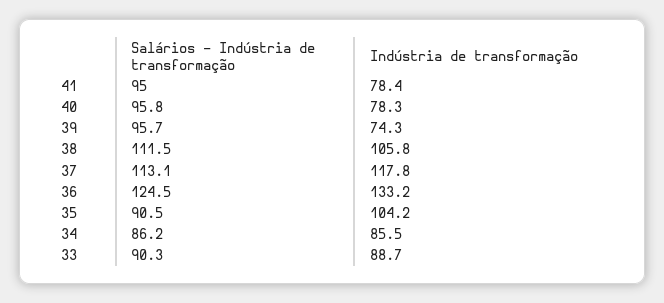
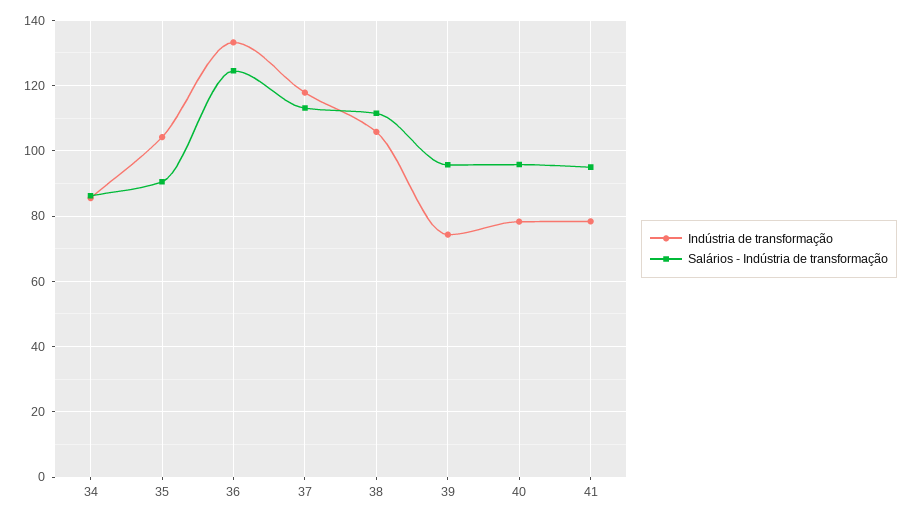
  {
    "Salários - Indústria de transformação": {
      "41": 95,
      "40": 95.8,
      "39": 95.7,
      "38": 111.5,
      "37": 113.1,
      "36": 124.5,
      "35": 90.5,
-     "34": 86.2,
+     "34": 86.2
-     "33": 90.3
    },
    "Indústria de transformação": {
      "41": 78.4,
      "40": 78.3,
      "39": 74.3,
      "38": 105.8,
      "37": 117.8,
      "36": 133.2,
      "35": 104.2,
-     "34": 85.5,
+     "34": 85.5
-     "33": 88.7
    }
  }

